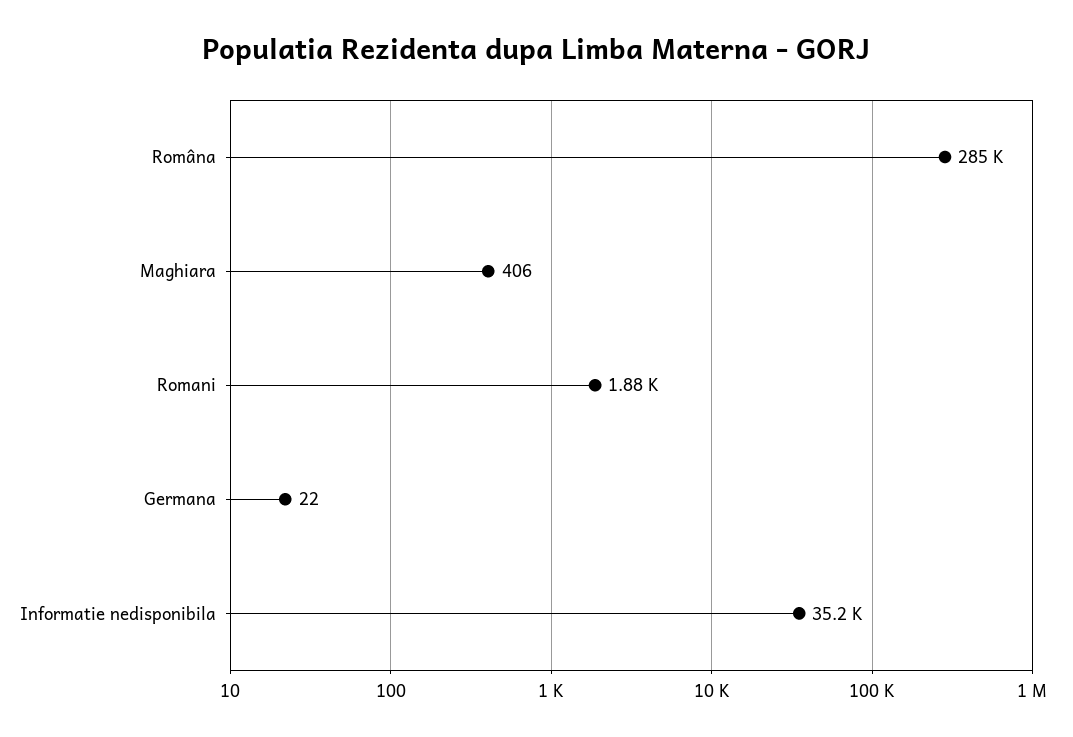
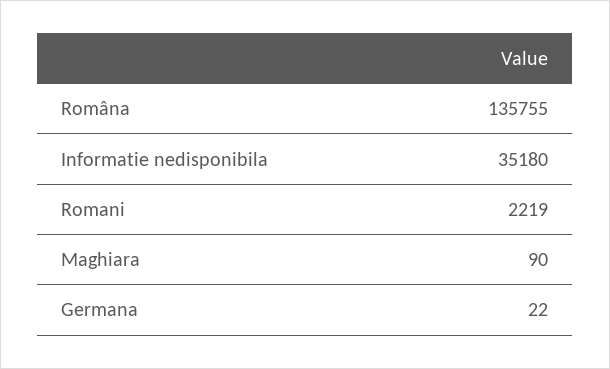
  {
-   "Româna": 285000,
+   "Româna": 135755,
-   "Maghiara": 406,
+   "Maghiara": 90,
-   "Romani": 1880,
+   "Romani": 2219,
    "Germana": 22,
    "Informatie nedisponibila": 35180
  }

